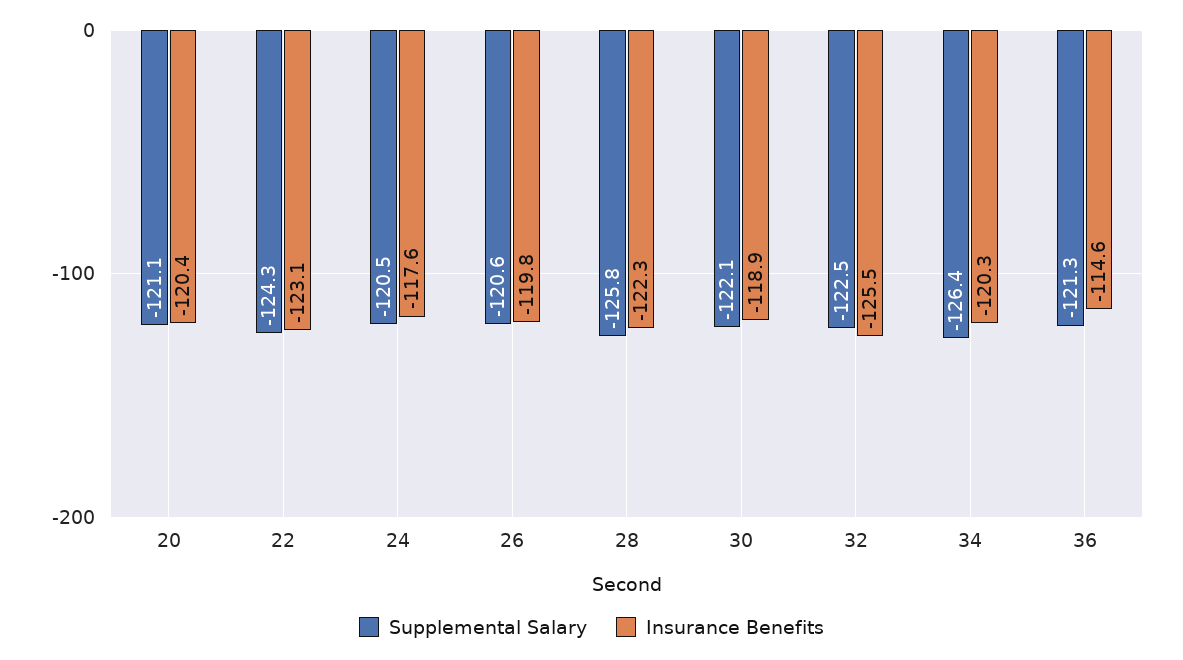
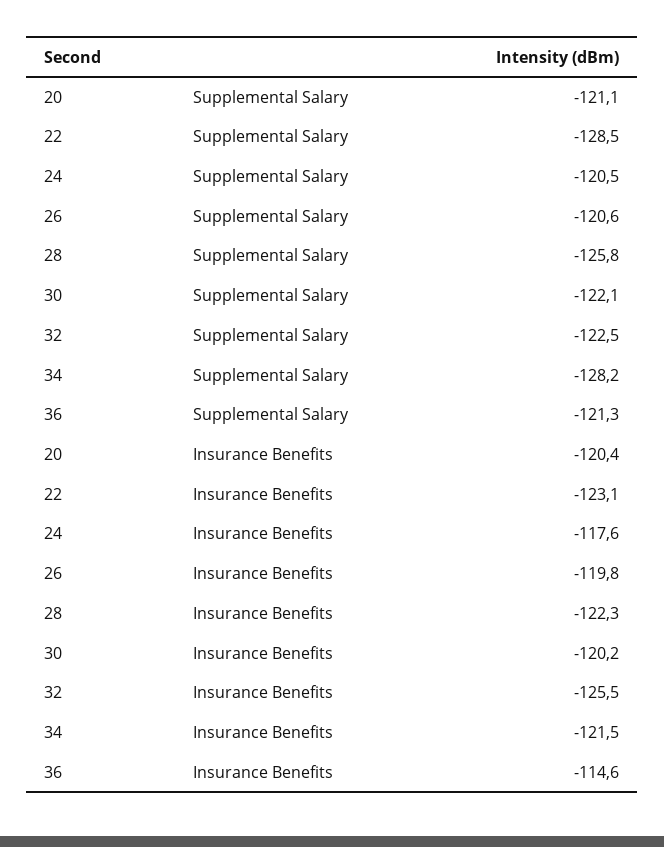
  {
    "Supplemental Salary": {
      "20": -121.1,
-     "22": -124.3,
+     "22": -128.5,
      "24": -120.5,
      "26": -120.6,
      "28": -125.8,
      "30": -122.1,
      "32": -122.5,
-     "34": -126.4,
+     "34": -128.2,
      "36": -121.3
    },
    "Insurance Benefits": {
      "20": -120.4,
      "22": -123.1,
      "24": -117.6,
      "26": -119.8,
      "28": -122.3,
-     "30": -118.9,
+     "30": -120.2,
      "32": -125.5,
-     "34": -120.3,
+     "34": -121.5,
      "36": -114.6
    }
  }

